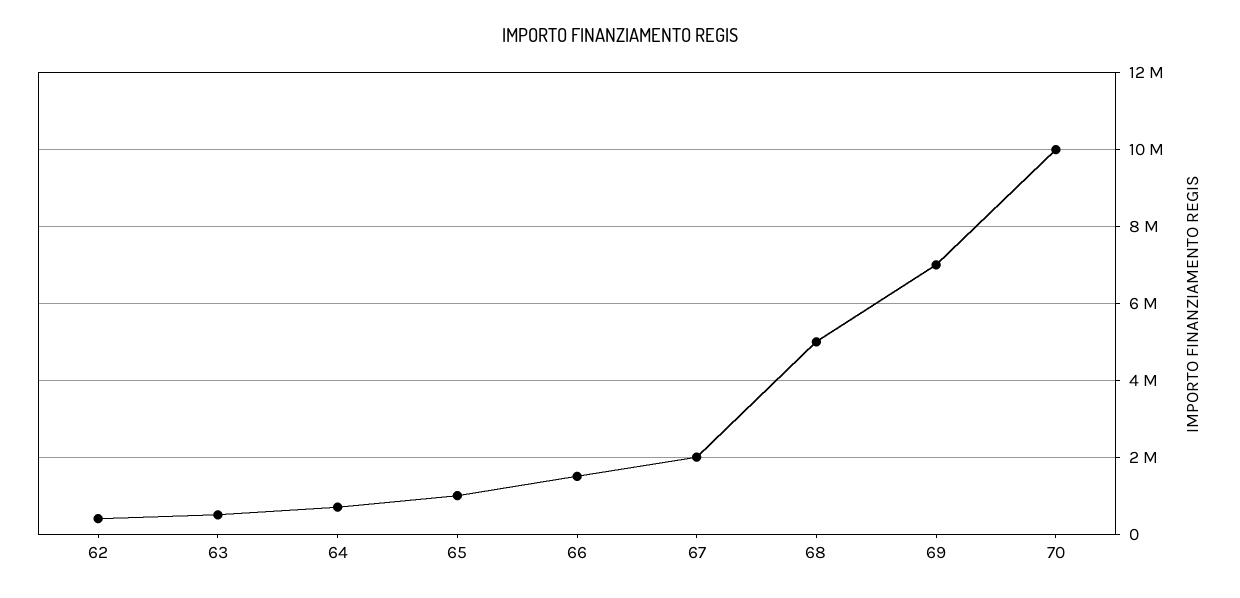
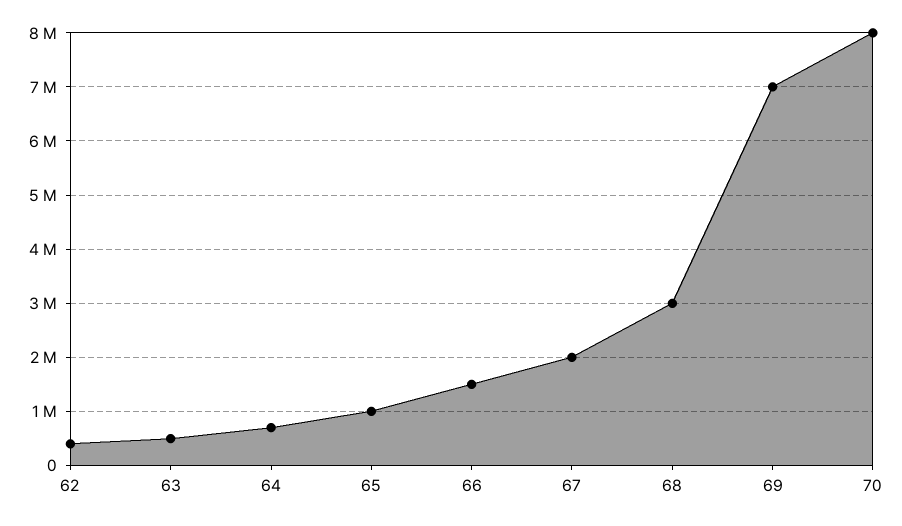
  {
    "62": 400000,
    "63": 600000,
    "64": 800000,
    "65": 1000000,
    "66": 1600000,
    "67": 2000000,
-   "68": 5000000,
+   "68": 3000000,
    "69": 7000000,
-   "70": 10000000
+   "70": 8000000
  }

